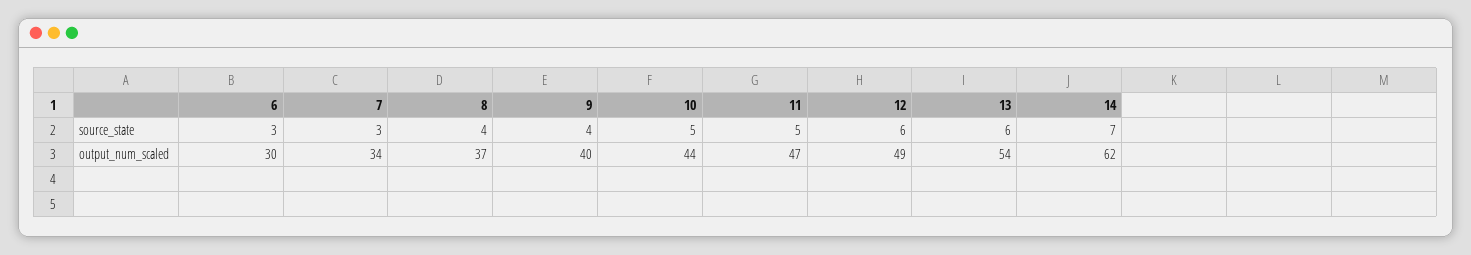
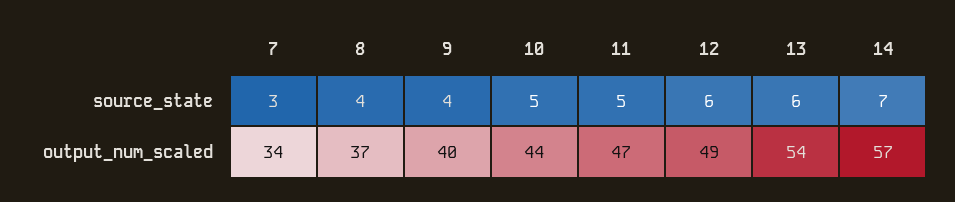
  {
-   "6": {
-     "source_state": 3,
-     "output_num_scaled": 30
-   },
    "7": {
      "source_state": 3,
      "output_num_scaled": 34
    },
    "8": {
      "source_state": 4,
      "output_num_scaled": 37
    },
    "9": {
      "source_state": 4,
      "output_num_scaled": 40
    },
    "10": {
      "source_state": 5,
      "output_num_scaled": 44
    },
    "11": {
      "source_state": 5,
      "output_num_scaled": 47
    },
    "12": {
      "source_state": 6,
      "output_num_scaled": 49
    },
    "13": {
      "source_state": 6,
      "output_num_scaled": 54
    },
    "14": {
      "source_state": 7,
-     "output_num_scaled": 62
+     "output_num_scaled": 57
    }
  }

